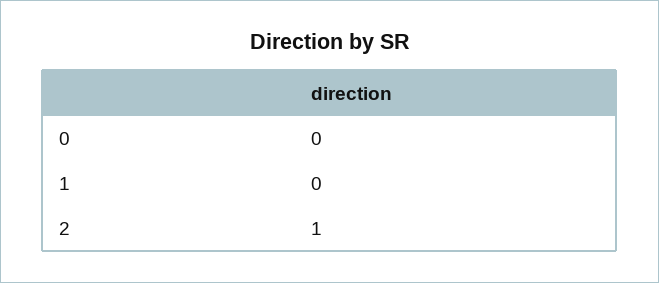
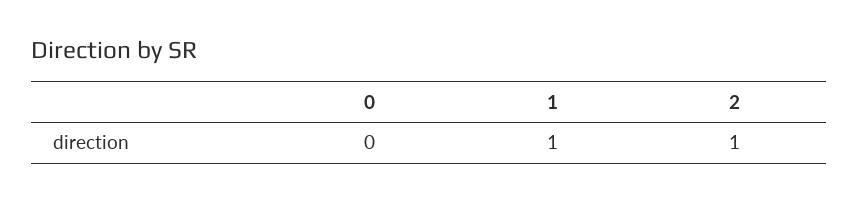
  {
    "0": 0,
-   "1": 0,
+   "1": 1,
    "2": 1
  }

